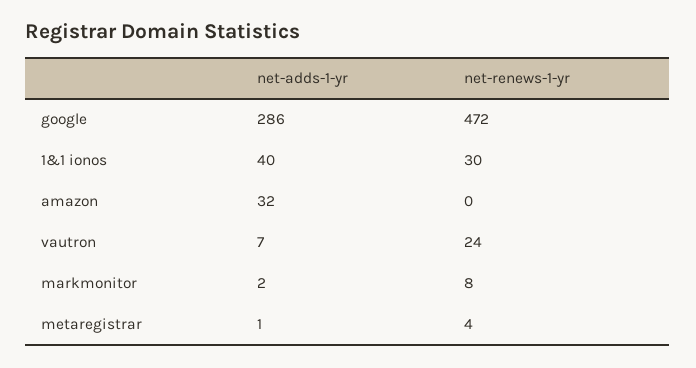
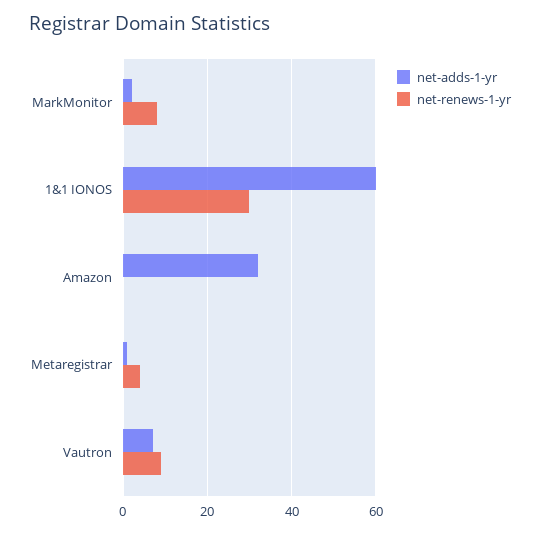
  {
    "net-adds-1-yr": {
-     "google": 286,
-     "1&1 ionos": 40,
+     "1&1 ionos": 60,
      "amazon": 32,
      "vautron": 7,
      "markmonitor": 2,
      "metaregistrar": 1
    },
    "net-renews-1-yr": {
-     "google": 472,
      "1&1 ionos": 30,
      "amazon": 0,
-     "vautron": 24,
+     "vautron": 10,
      "markmonitor": 8,
      "metaregistrar": 4
    }
  }

